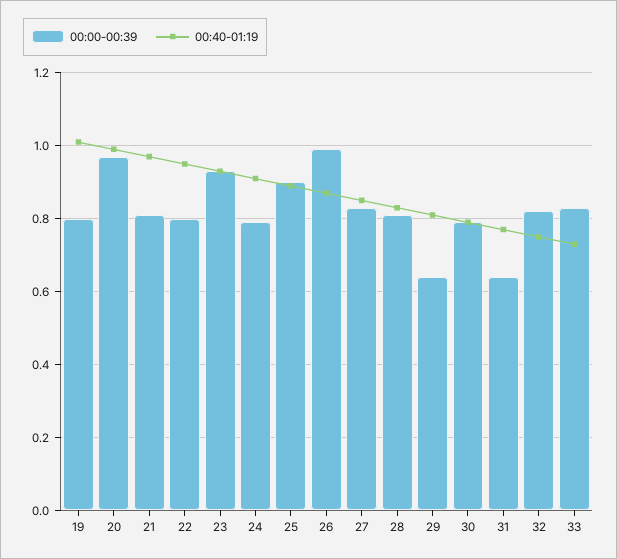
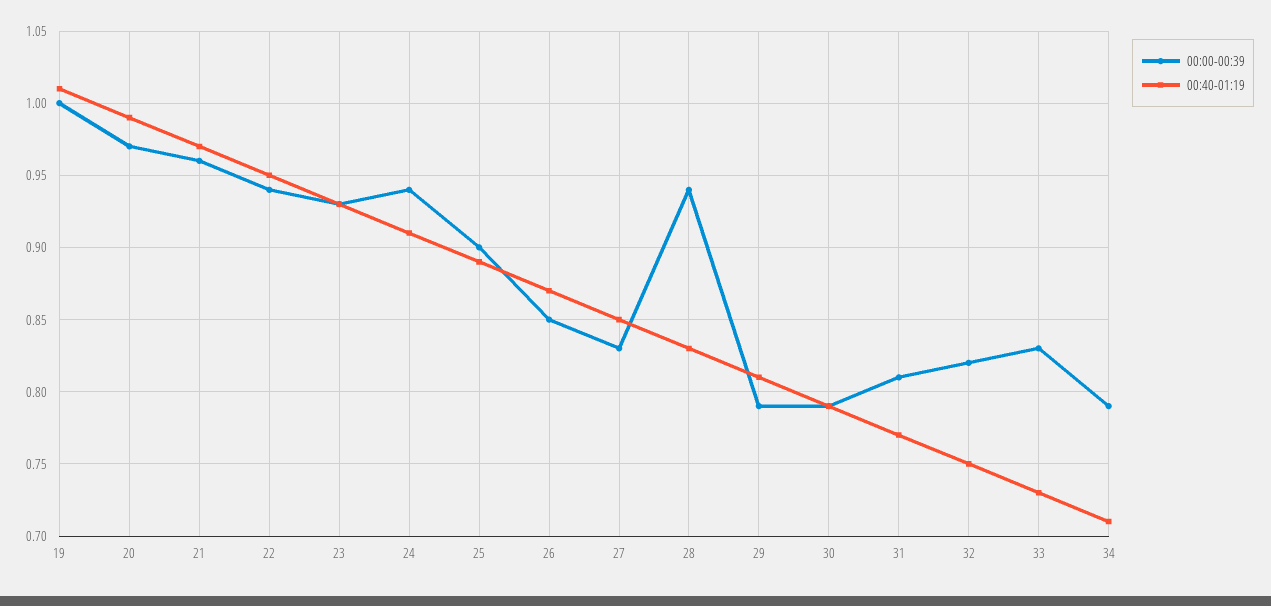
  {
    "00:00-00:39": {
-     "19": 0.8,
+     "19": 1,
      "20": 0.97,
-     "21": 0.8,
+     "21": 0.96,
-     "22": 0.8,
+     "22": 0.94,
      "23": 0.93,
-     "24": 0.8,
+     "24": 0.94,
      "25": 0.9,
-     "26": 1,
+     "26": 0.85,
      "27": 0.83,
-     "28": 0.8,
+     "28": 0.94,
-     "29": 0.65,
+     "29": 0.79,
      "30": 0.79,
-     "31": 0.65,
+     "31": 0.81,
      "32": 0.82,
-     "33": 0.83
+     "33": 0.83,
+     "34": 0.79
    },
    "00:40-01:19": {
      "19": 1.01,
      "20": 0.99,
      "21": 0.97,
      "22": 0.95,
      "23": 0.93,
      "24": 0.91,
      "25": 0.89,
      "26": 0.87,
      "27": 0.85,
      "28": 0.83,
      "29": 0.81,
      "30": 0.79,
      "31": 0.77,
      "32": 0.75,
-     "33": 0.73
+     "33": 0.73,
+     "34": 0.71
    }
  }

